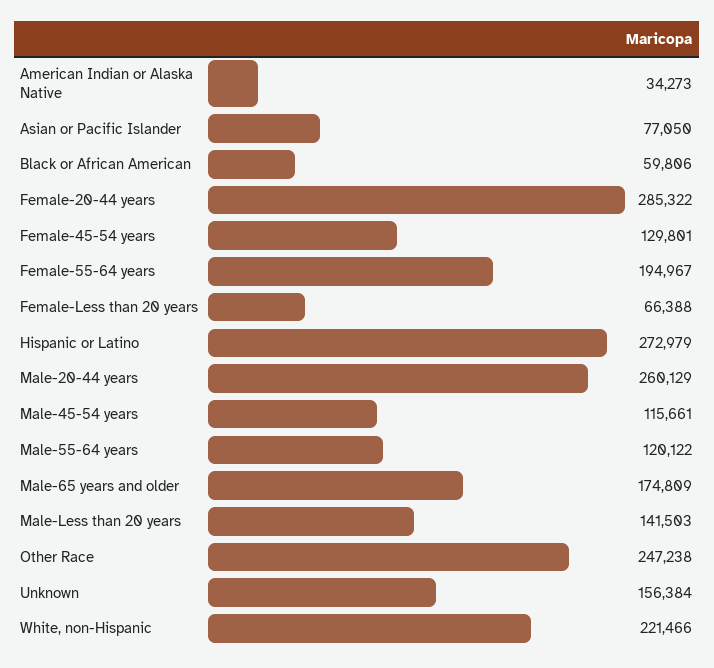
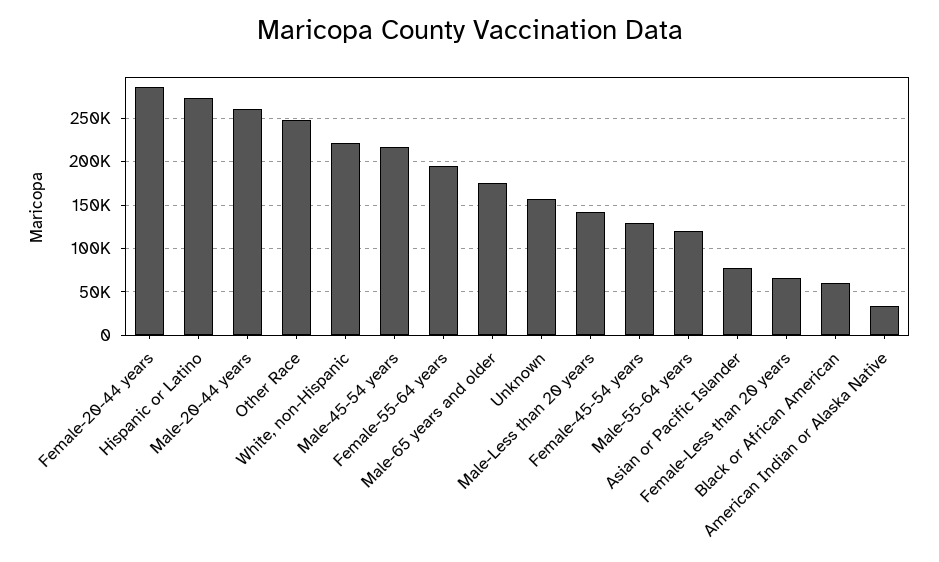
  {
    "American Indian or Alaska Native": 34273,
    "Asian or Pacific Islander": 77050,
    "Black or African American": 59806,
    "Female-20-44 years": 285322,
    "Female-45-54 years": 129801,
    "Female-55-64 years": 194967,
    "Female-Less than 20 years": 66388,
    "Hispanic or Latino": 272979,
    "Male-20-44 years": 260129,
-   "Male-45-54 years": 115661,
+   "Male-45-54 years": 220000,
    "Male-55-64 years": 120122,
    "Male-65 years and older": 174809,
    "Male-Less than 20 years": 141503,
    "Other Race": 247238,
    "Unknown": 156384,
    "White, non-Hispanic": 221466
  }

